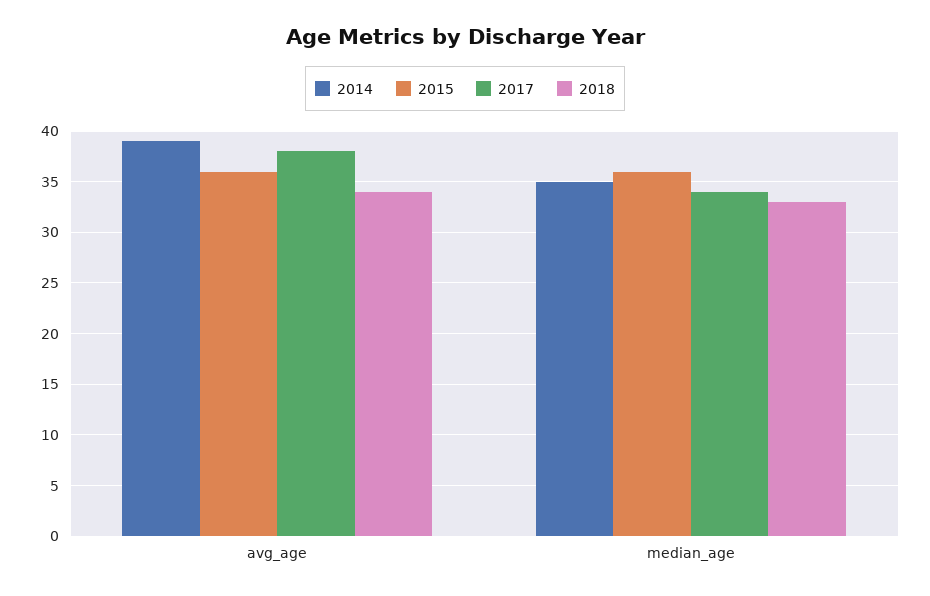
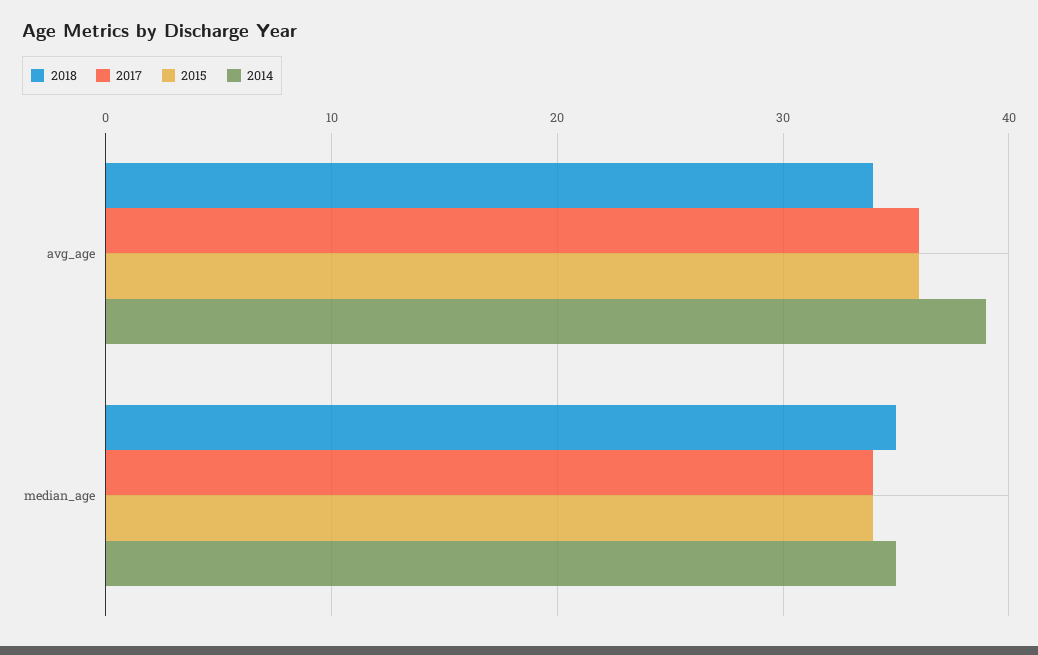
  {
    "2014": {
      "avg_age": 39,
      "median_age": 35
    },
    "2015": {
      "avg_age": 36,
-     "median_age": 36
+     "median_age": 34
    },
    "2017": {
-     "avg_age": 38,
+     "avg_age": 36,
      "median_age": 34
    },
    "2018": {
      "avg_age": 34,
-     "median_age": 33
+     "median_age": 35
    }
  }

